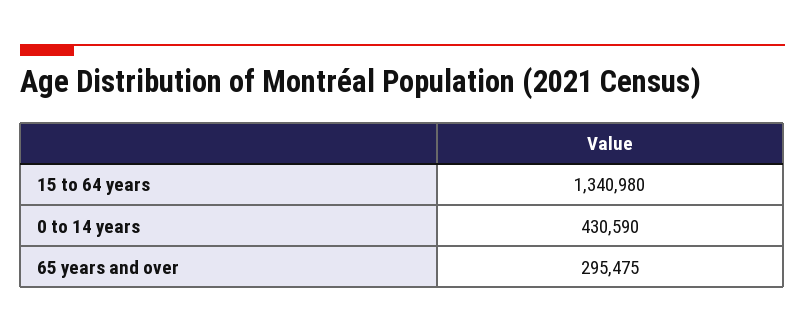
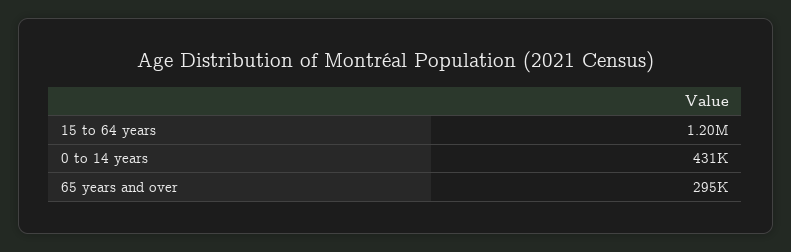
  {
-   "15 to 64 years": 1340980,
+   "15 to 64 years": 1200000,
    "0 to 14 years": 430590,
    "65 years and over": 295475
  }

